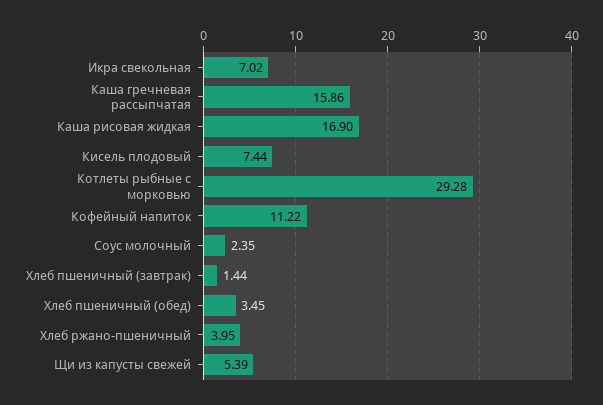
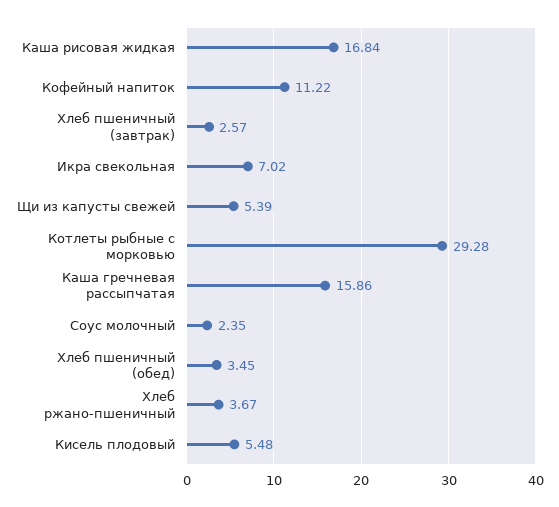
  {
    "Икра свекольная": 7.02,
    "Каша гречневая рассыпчатая": 15.86,
-   "Каша рисовая жидкая": 16.9,
+   "Каша рисовая жидкая": 16.84,
-   "Кисель плодовый": 7.44,
+   "Кисель плодовый": 5.48,
    "Котлеты рыбные с морковью": 29.28,
    "Кофейный напиток": 11.22,
    "Соус молочный": 2.35,
-   "Хлеб пшеничный (завтрак)": 1.44,
+   "Хлеб пшеничный (завтрак)": 2.57,
    "Хлеб пшеничный (обед)": 3.45,
-   "Хлеб ржано-пшеничный": 3.95,
+   "Хлеб ржано-пшеничный": 3.67,
    "Щи из капусты свежей": 5.39
  }

